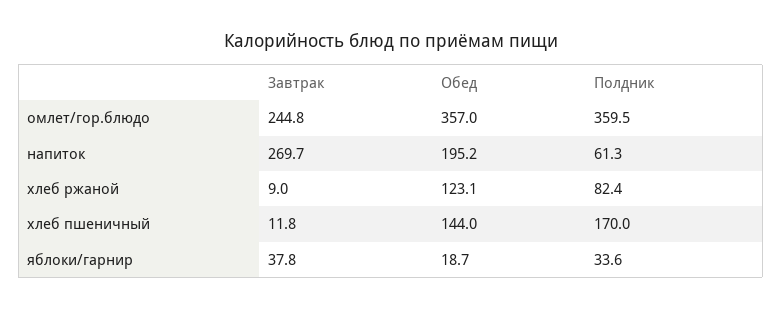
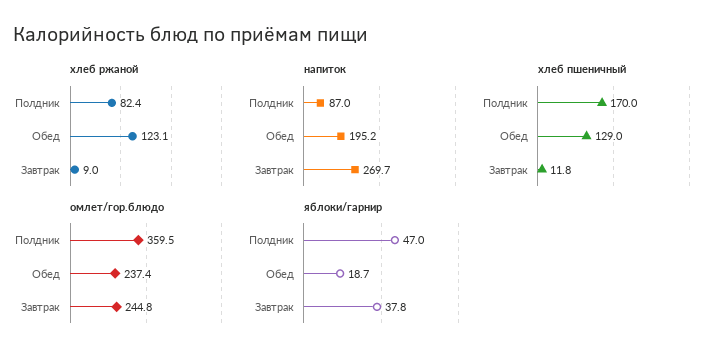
  {
    "омлет/гор.блюдо": {
      "Завтрак": 244.8,
-     "Обед": 357,
+     "Обед": 237.4,
      "Полдник": 359.5
    },
    "напиток": {
      "Завтрак": 269.7,
      "Обед": 195.2,
-     "Полдник": 61.3
+     "Полдник": 87
    },
    "хлеб ржаной": {
      "Завтрак": 9,
      "Обед": 123.1,
      "Полдник": 82.4
    },
    "хлеб пшеничный": {
      "Завтрак": 11.8,
-     "Обед": 144,
+     "Обед": 129,
      "Полдник": 170
    },
    "яблоки/гарнир": {
      "Завтрак": 37.8,
      "Обед": 18.7,
-     "Полдник": 33.6
+     "Полдник": 47
    }
  }

